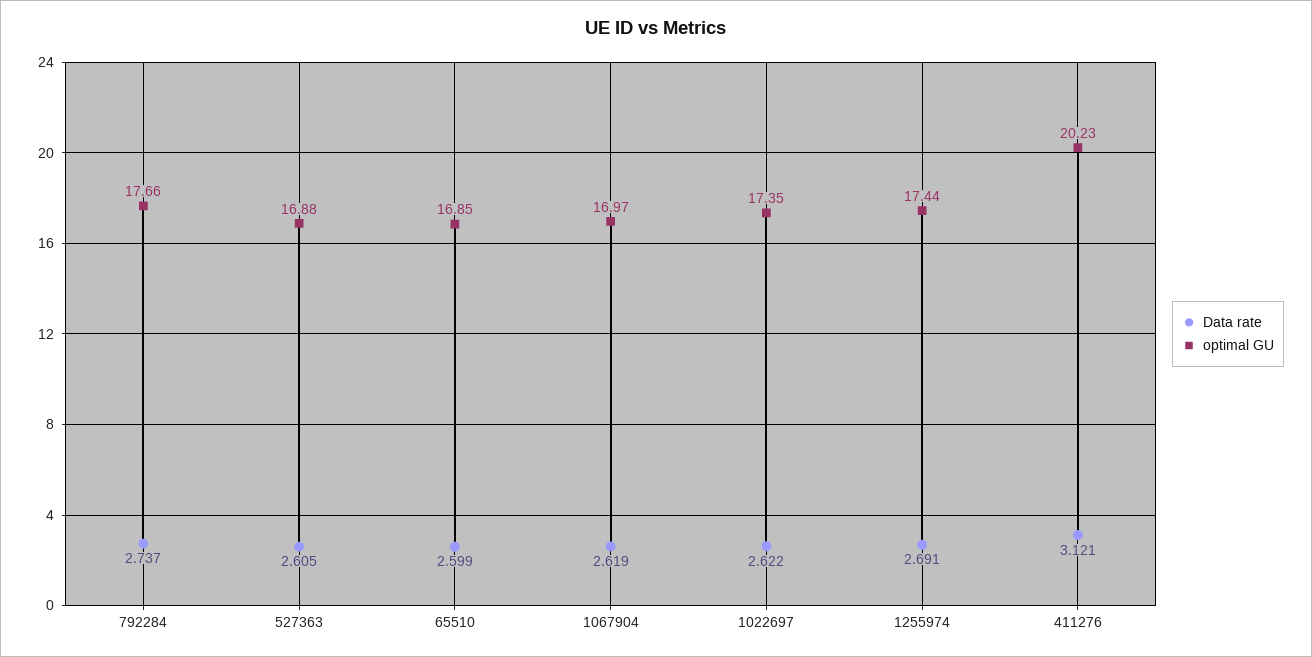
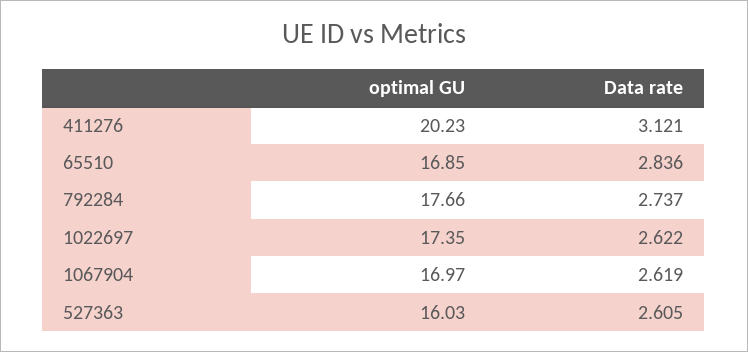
  {
    "Data rate": {
      "792284": 2.737,
      "527363": 2.605,
-     "65510": 2.599,
+     "65510": 2.836,
      "1067904": 2.619,
      "1022697": 2.622,
-     "1255974": 2.691,
      "411276": 3.121
    },
    "optimal GU": {
      "792284": 17.66,
-     "527363": 16.88,
+     "527363": 16.03,
      "65510": 16.85,
      "1067904": 16.97,
      "1022697": 17.35,
-     "1255974": 17.44,
      "411276": 20.23
    }
  }

